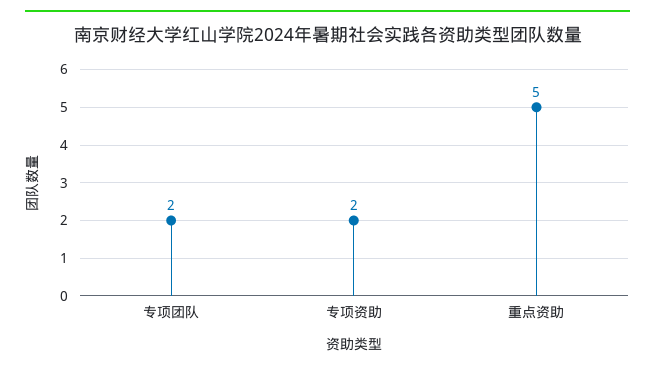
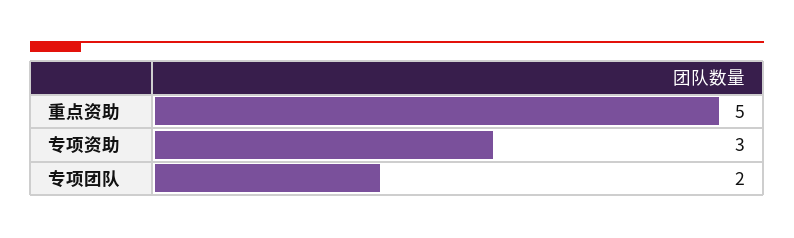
  {
    "专项团队": 2,
-   "专项资助": 2,
+   "专项资助": 3,
    "重点资助": 5
  }

